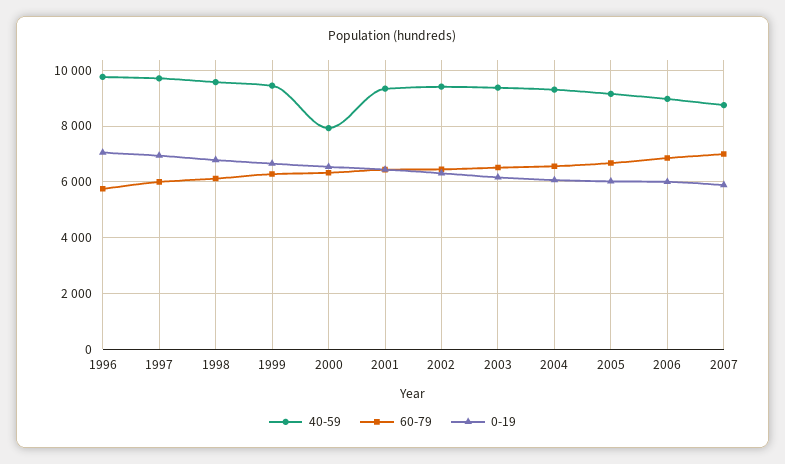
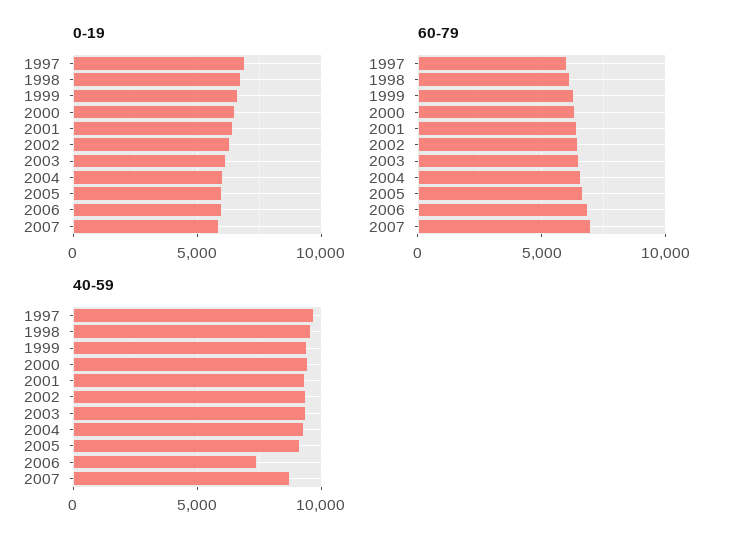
  {
    "40-59": {
-     "1996": 9750,
      "1997": 9750,
      "1998": 9500,
      "1999": 9500,
-     "2000": 8000,
+     "2000": 9500,
      "2001": 9250,
      "2002": 9500,
      "2003": 9500,
      "2004": 9250,
      "2005": 9250,
-     "2006": 9000,
+     "2006": 7500,
      "2007": 8750
    },
    "60-79": {
-     "1996": 5750,
      "1997": 6000,
      "1998": 6000,
      "1999": 6250,
      "2000": 6250,
      "2001": 6500,
      "2002": 6500,
      "2003": 6500,
      "2004": 6500,
      "2005": 6750,
      "2006": 6750,
      "2007": 7000
    },
    "0-19": {
-     "1996": 7000,
      "1997": 7000,
      "1998": 6750,
      "1999": 6750,
      "2000": 6500,
      "2001": 6500,
      "2002": 6250,
      "2003": 6250,
      "2004": 6000,
      "2005": 6000,
      "2006": 6000,
      "2007": 6000
    }
  }

